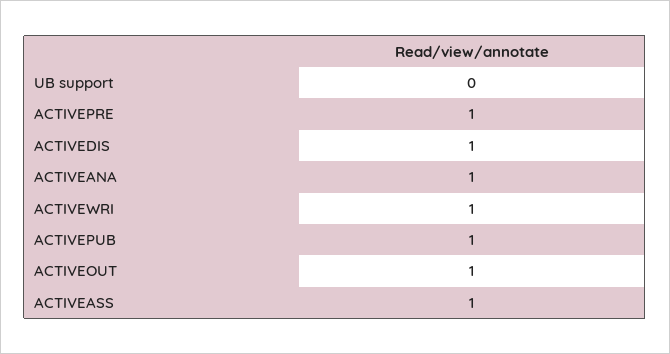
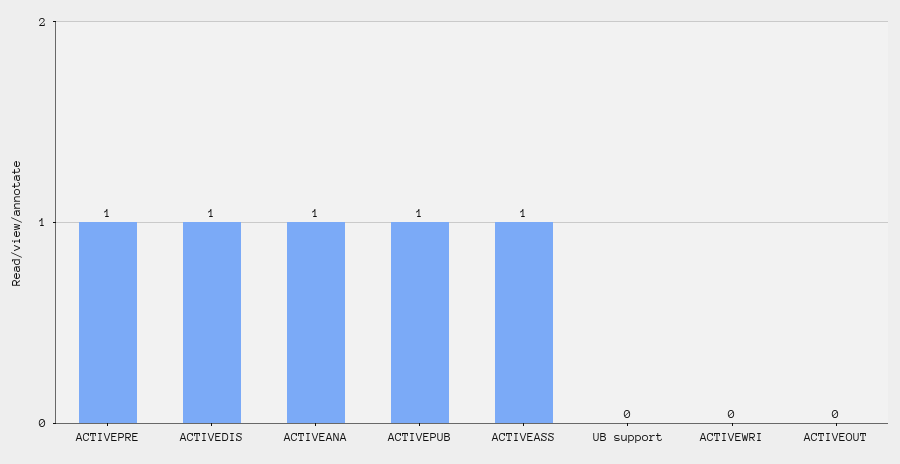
  {
    "UB support": 0,
    "ACTIVEPRE": 1,
    "ACTIVEDIS": 1,
    "ACTIVEANA": 1,
-   "ACTIVEWRI": 1,
+   "ACTIVEWRI": 0,
    "ACTIVEPUB": 1,
-   "ACTIVEOUT": 1,
+   "ACTIVEOUT": 0,
    "ACTIVEASS": 1
  }

